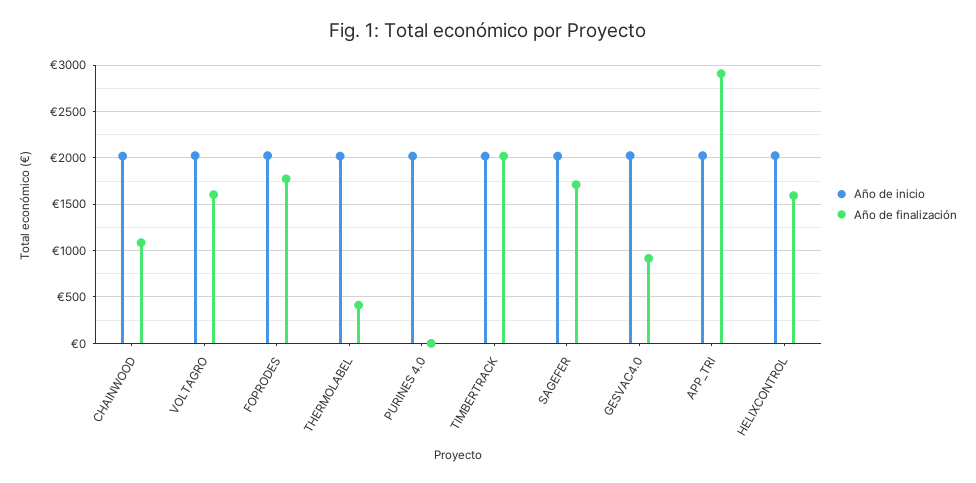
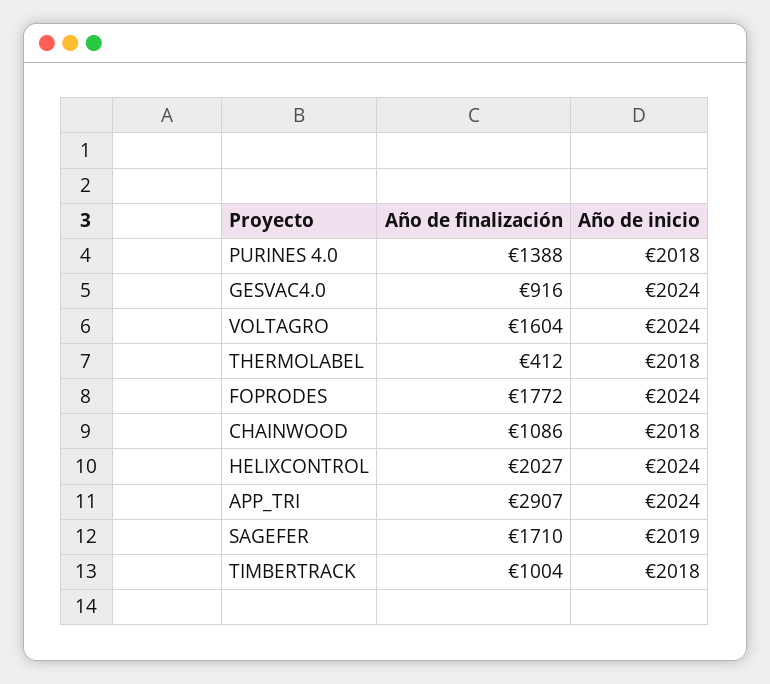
  {
    "Año de inicio": {
      "CHAINWOOD": 2018,
      "VOLTAGRO": 2024,
      "FOPRODES": 2024,
      "THERMOLABEL": 2018,
      "PURINES 4.0": 2018,
      "TIMBERTRACK": 2018,
      "SAGEFER": 2019,
      "GESVAC4.0": 2024,
      "APP_TRI": 2024,
      "HELIXCONTROL": 2024
    },
    "Año de finalización": {
      "CHAINWOOD": 1086,
      "VOLTAGRO": 1604,
      "FOPRODES": 1772,
      "THERMOLABEL": 412,
-     "PURINES 4.0": 0,
+     "PURINES 4.0": 1388,
-     "TIMBERTRACK": 2000,
+     "TIMBERTRACK": 1004,
      "SAGEFER": 1710,
      "GESVAC4.0": 916,
      "APP_TRI": 2907,
-     "HELIXCONTROL": 1600
+     "HELIXCONTROL": 2027
    }
  }

